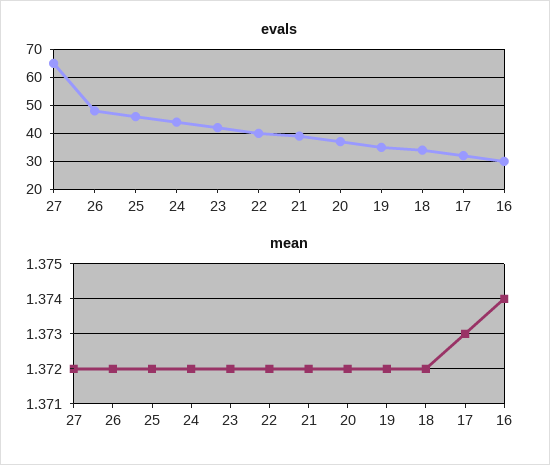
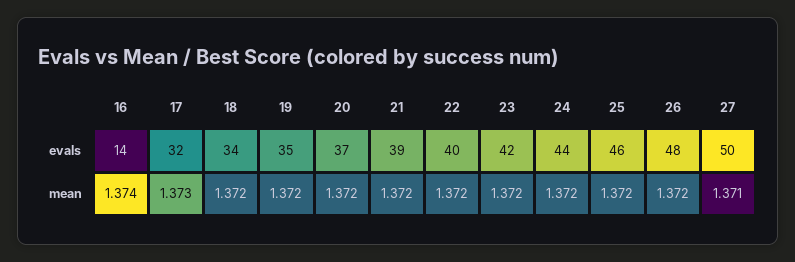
  {
    "evals": {
-     "27": 65,
+     "27": 50,
      "26": 48,
      "25": 46,
      "24": 44,
      "23": 42,
      "22": 40,
      "21": 39,
      "20": 37,
      "19": 35,
      "18": 34,
      "17": 32,
-     "16": 30
+     "16": 14
    },
    "mean": {
-     "27": 1.372,
+     "27": 1.371,
      "26": 1.372,
      "25": 1.372,
      "24": 1.372,
      "23": 1.372,
      "22": 1.372,
      "21": 1.372,
      "20": 1.372,
      "19": 1.372,
      "18": 1.372,
      "17": 1.373,
      "16": 1.374
    }
  }

